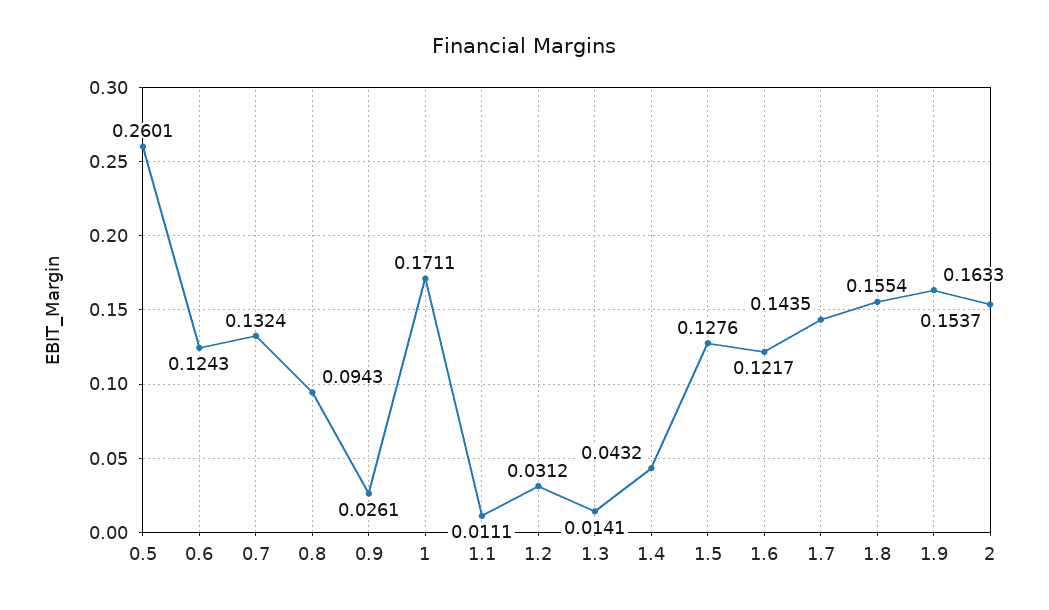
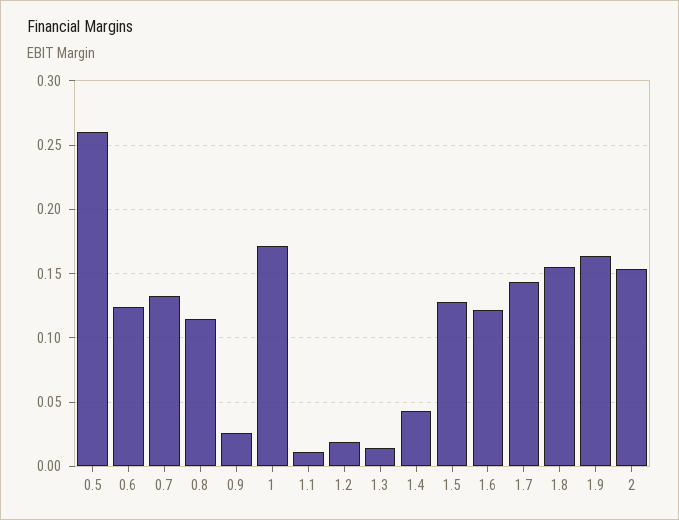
  {
    "0.5": 0.2601,
    "0.6": 0.1243,
    "0.7": 0.1324,
-   "0.8": 0.0943,
+   "0.8": 0.115,
    "0.9": 0.0261,
    "1": 0.1711,
    "1.1": 0.0111,
-   "1.2": 0.0312,
+   "1.2": 0.02,
    "1.3": 0.0141,
    "1.4": 0.0432,
    "1.5": 0.1276,
    "1.6": 0.1217,
    "1.7": 0.1435,
    "1.8": 0.1554,
    "1.9": 0.1633,
    "2": 0.1537
  }

